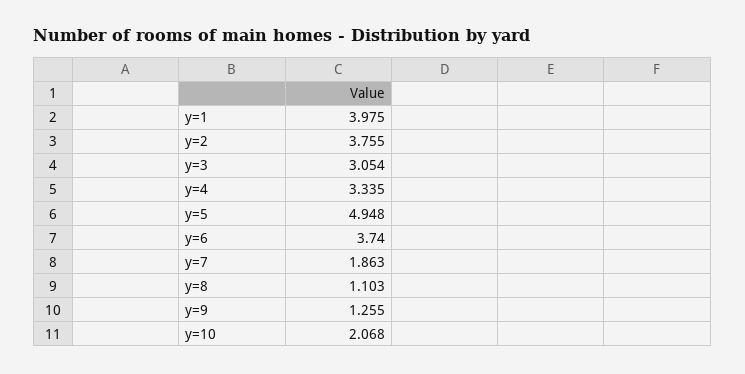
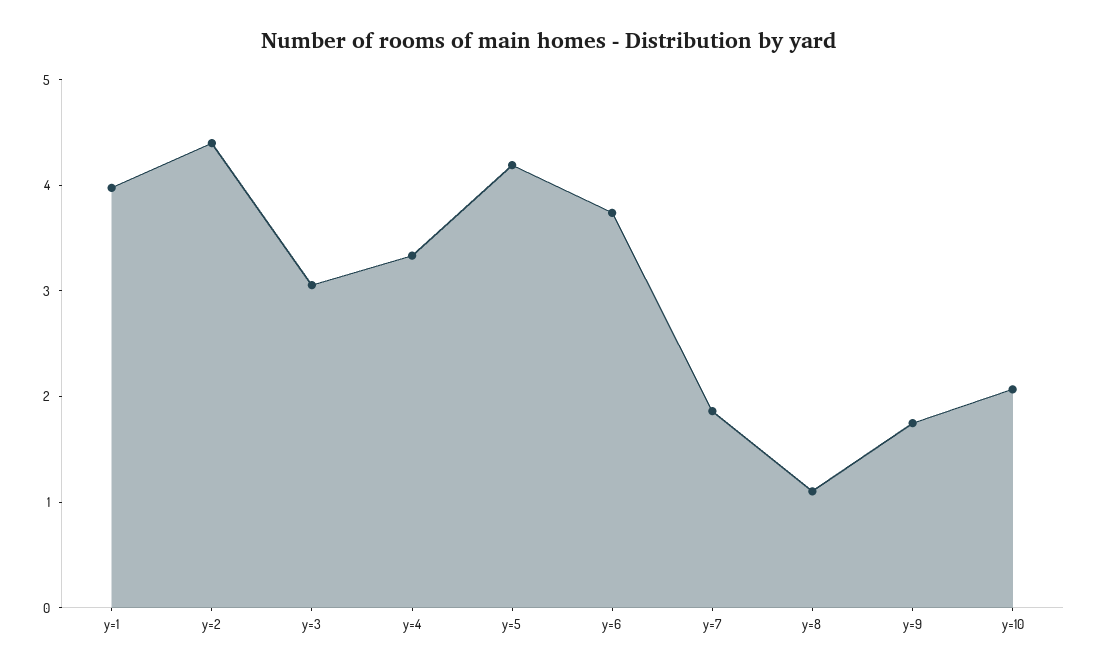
  {
    "y=1": 3.975,
-   "y=2": 3.755,
+   "y=2": 4.4,
    "y=3": 3.054,
    "y=4": 3.335,
-   "y=5": 4.948,
+   "y=5": 4.2,
    "y=6": 3.74,
    "y=7": 1.863,
    "y=8": 1.103,
-   "y=9": 1.255,
+   "y=9": 1.8,
    "y=10": 2.068
  }

